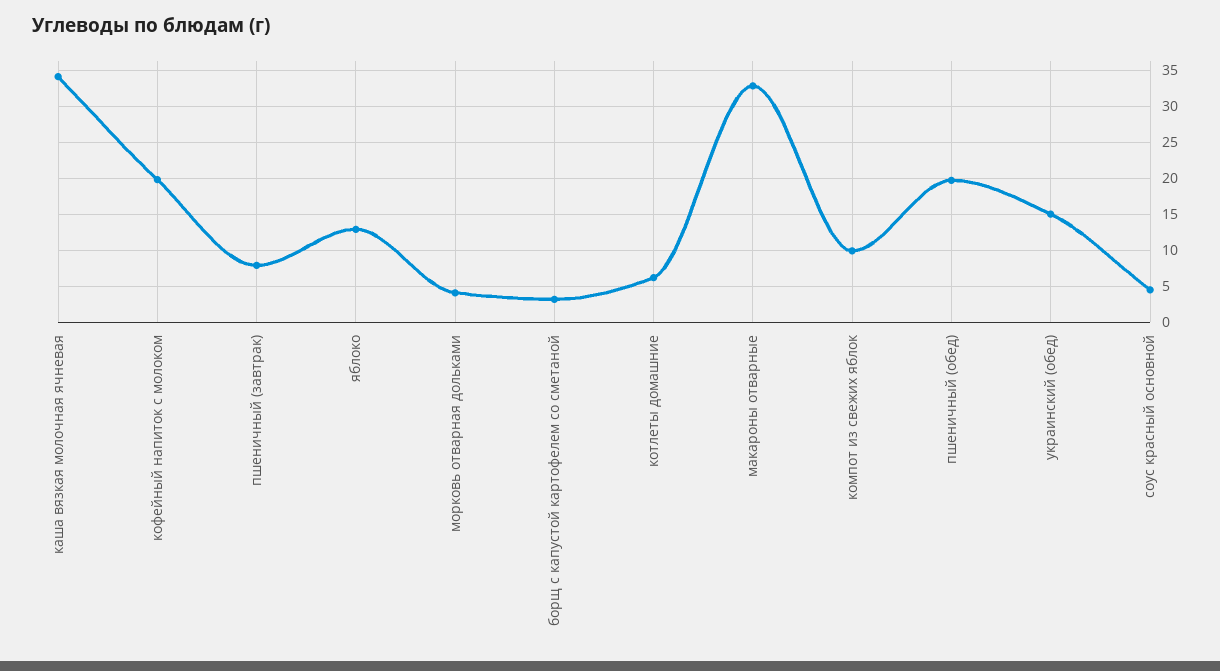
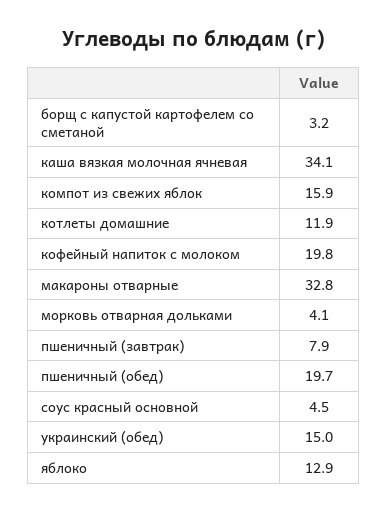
  {
    "каша вязкая молочная ячневая": 34.1,
    "кофейный напиток с молоком": 19.8,
    "пшеничный (завтрак)": 7.9,
    "яблоко": 12.9,
    "морковь отварная дольками": 4.1,
    "борщ с капустой картофелем со сметаной": 3.2,
-   "котлеты домашние": 6,
+   "котлеты домашние": 11.9,
    "макароны отварные": 32.8,
-   "компот из свежих яблок": 10,
+   "компот из свежих яблок": 15.9,
    "пшеничный (обед)": 19.7,
    "украинский (обед)": 15,
    "соус красный основной": 4.5
  }

